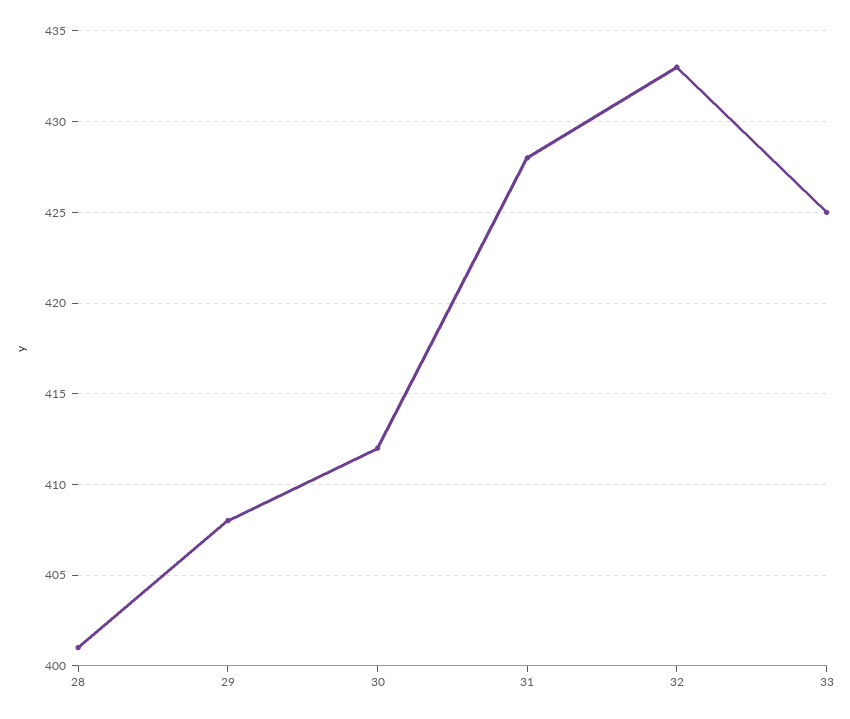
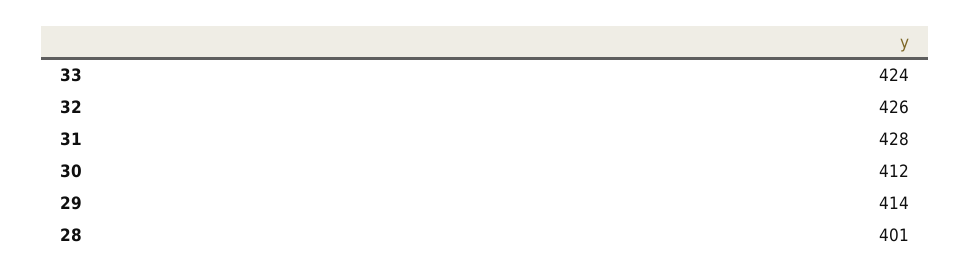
  {
    "28": 401,
-   "29": 408,
+   "29": 414,
    "30": 412,
    "31": 428,
-   "32": 433,
+   "32": 426,
-   "33": 425
+   "33": 424
  }

